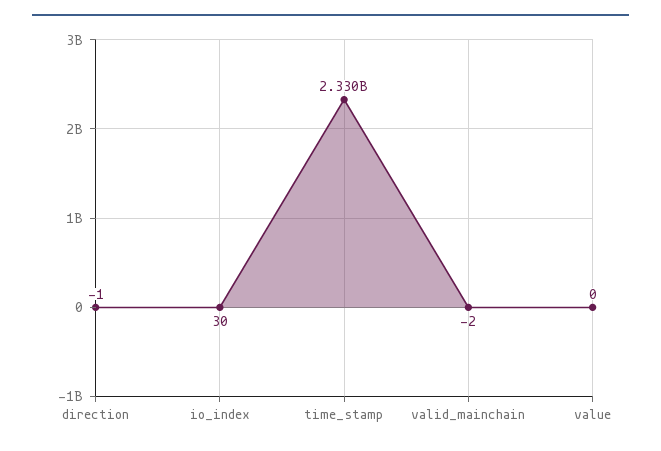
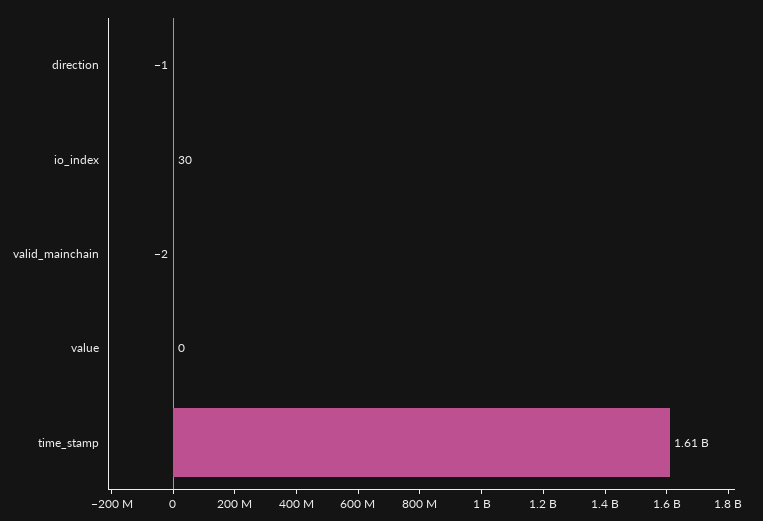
  {
    "direction": -1,
    "io_index": 30,
-   "time_stamp": 2330000000,
+   "time_stamp": 1610000000,
    "valid_mainchain": -2,
    "value": 0
  }

